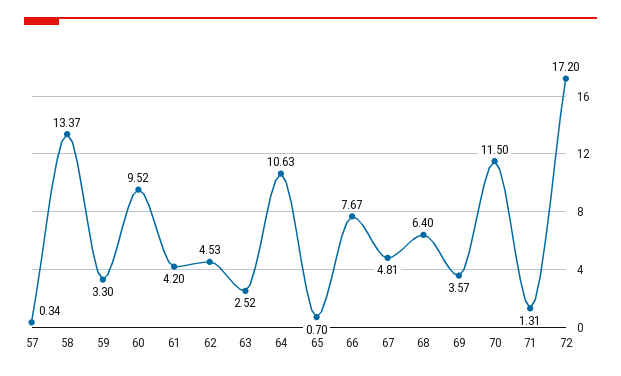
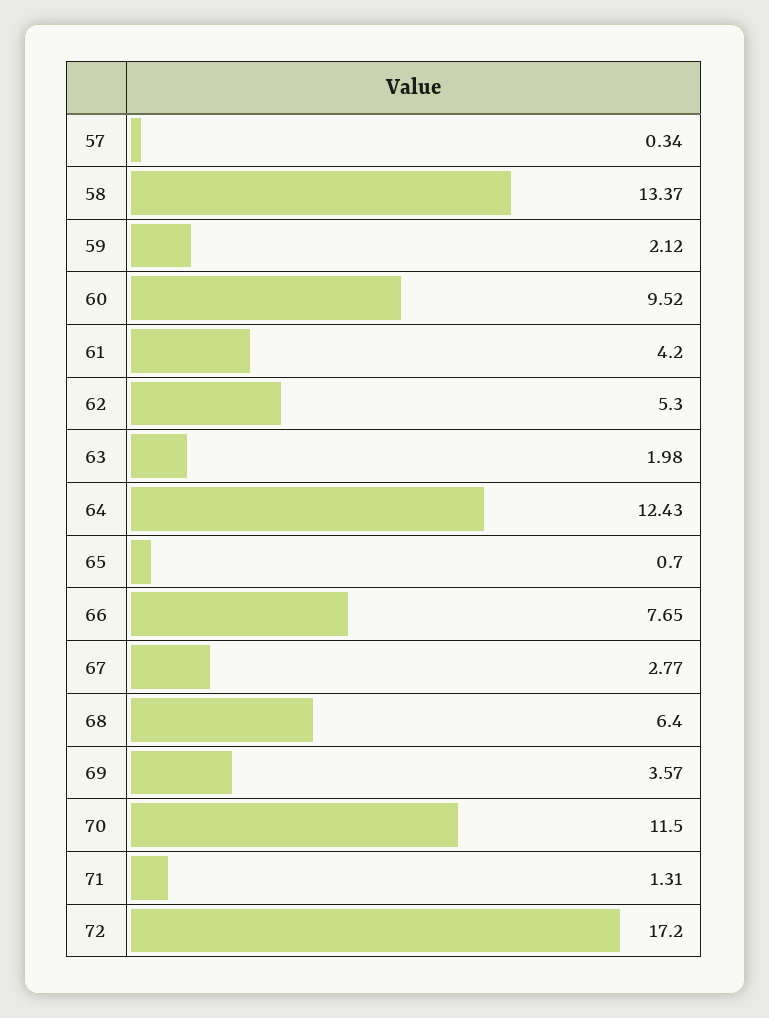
  {
    "57": 0.34,
    "58": 13.37,
-   "59": 3.3,
+   "59": 2.12,
    "60": 9.52,
    "61": 4.2,
-   "62": 4.53,
+   "62": 5.3,
-   "63": 2.52,
+   "63": 1.98,
-   "64": 10.63,
+   "64": 12.43,
    "65": 0.7,
-   "66": 7.67,
+   "66": 7.65,
-   "67": 4.81,
+   "67": 2.77,
    "68": 6.4,
    "69": 3.57,
    "70": 11.5,
    "71": 1.31,
    "72": 17.2
  }

